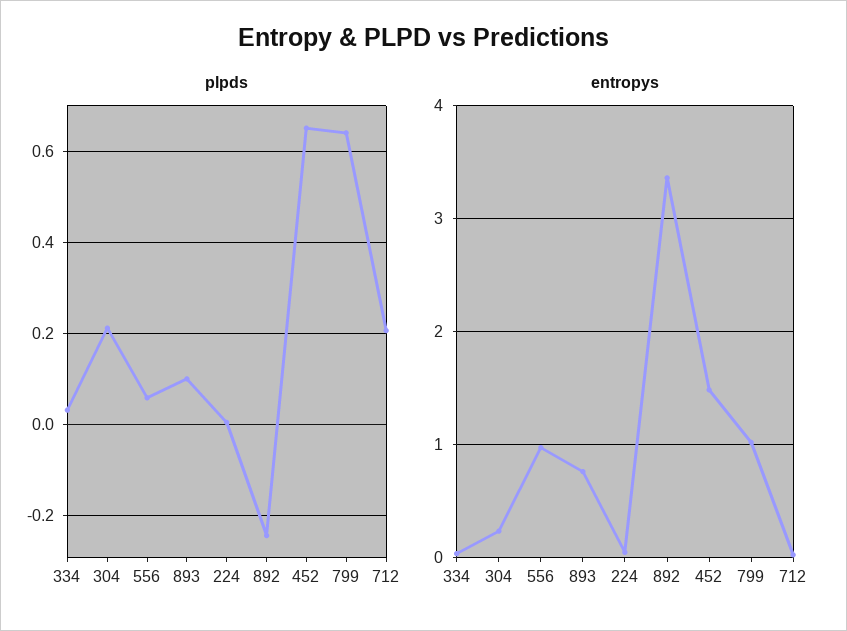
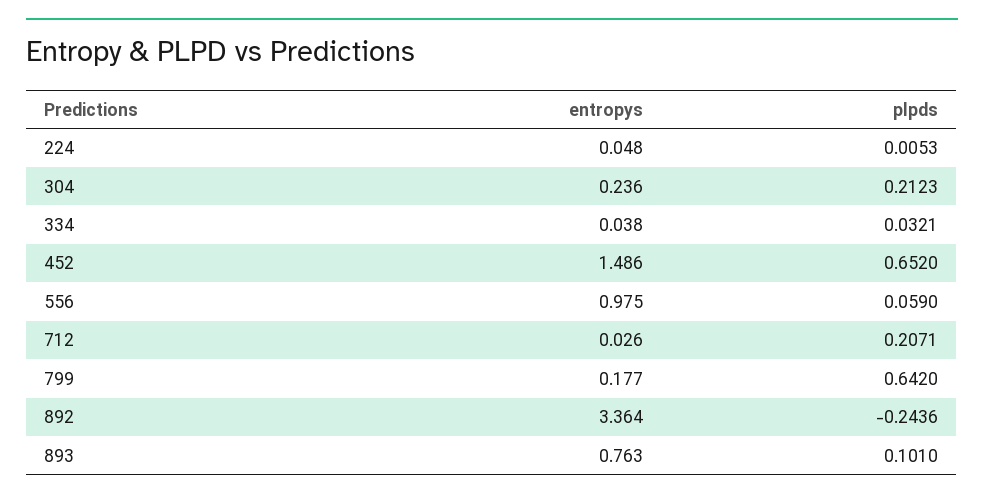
  {
    "plpds": {
      "334": 0.0321,
      "304": 0.2123,
      "556": 0.059,
      "893": 0.101,
      "224": 0.0053,
      "892": -0.2436,
      "452": 0.652,
      "799": 0.642,
      "712": 0.2071
    },
    "entropys": {
      "334": 0.038,
      "304": 0.236,
      "556": 0.975,
      "893": 0.763,
      "224": 0.048,
      "892": 3.364,
      "452": 1.486,
-     "799": 1,
+     "799": 0.177,
      "712": 0.026
    }
  }

